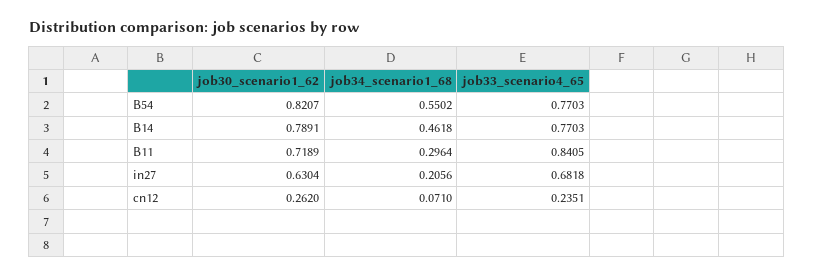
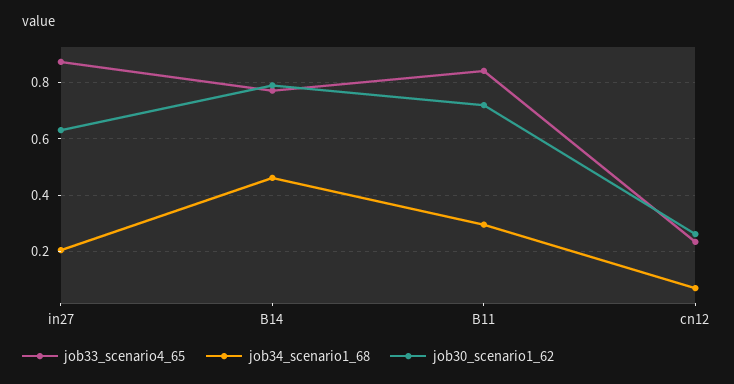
  {
    "job30_scenario1_62": {
-     "B54": 0.8207,
      "B14": 0.7891,
      "B11": 0.7189,
      "in27": 0.6304,
      "cn12": 0.262
    },
    "job34_scenario1_68": {
-     "B54": 0.5502,
      "B14": 0.4618,
      "B11": 0.2964,
      "in27": 0.2056,
      "cn12": 0.071
    },
    "job33_scenario4_65": {
-     "B54": 0.7703,
      "B14": 0.7703,
      "B11": 0.8405,
-     "in27": 0.6818,
+     "in27": 0.875,
      "cn12": 0.2351
    }
  }

